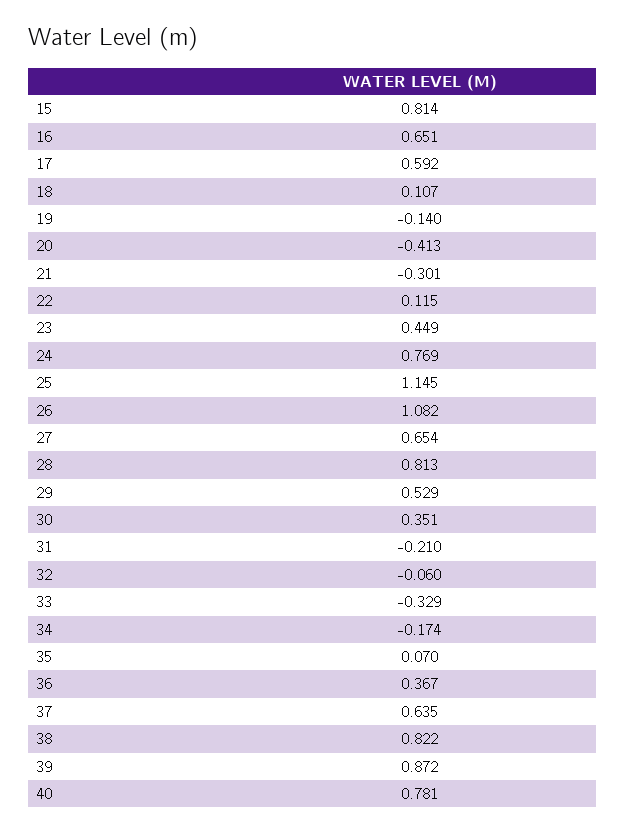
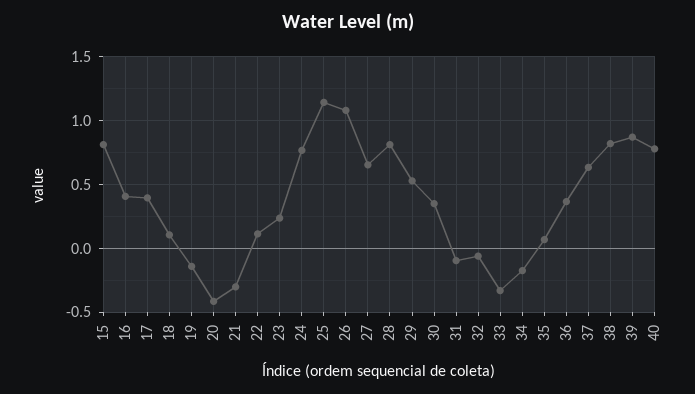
  {
    "15": 0.814,
-   "16": 0.651,
+   "16": 0.4,
-   "17": 0.592,
+   "17": 0.4,
    "18": 0.107,
    "19": -0.14,
    "20": -0.413,
    "21": -0.301,
    "22": 0.115,
-   "23": 0.449,
+   "23": 0.25,
    "24": 0.769,
    "25": 1.145,
    "26": 1.082,
    "27": 0.654,
    "28": 0.813,
    "29": 0.529,
    "30": 0.351,
-   "31": -0.21,
+   "31": -0.1,
    "32": -0.06,
    "33": -0.329,
    "34": -0.174,
    "35": 0.07,
    "36": 0.367,
    "37": 0.635,
    "38": 0.822,
    "39": 0.872,
    "40": 0.781
  }

